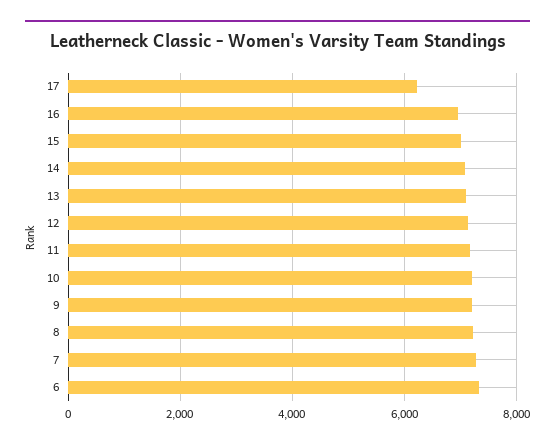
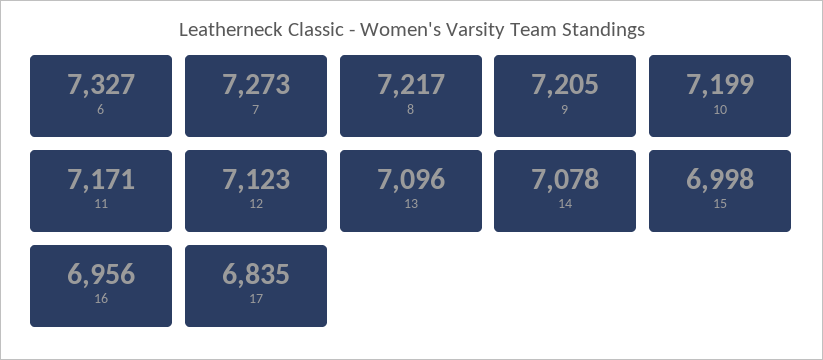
  {
-   "17": 6200,
+   "17": 6835,
    "16": 6956,
    "15": 6998,
    "14": 7078,
    "13": 7096,
    "12": 7123,
    "11": 7171,
    "10": 7199,
    "9": 7205,
    "8": 7217,
    "7": 7273,
    "6": 7327
  }

